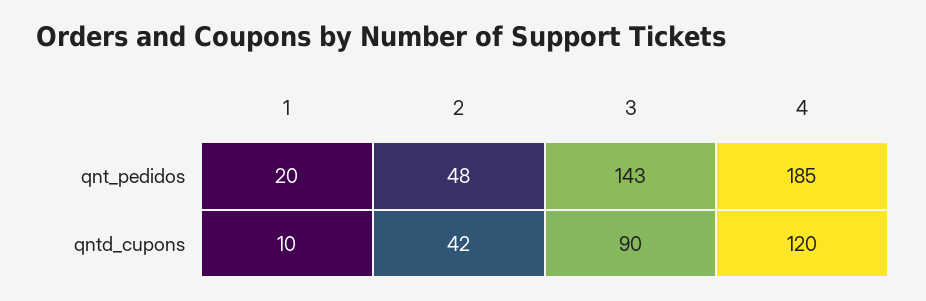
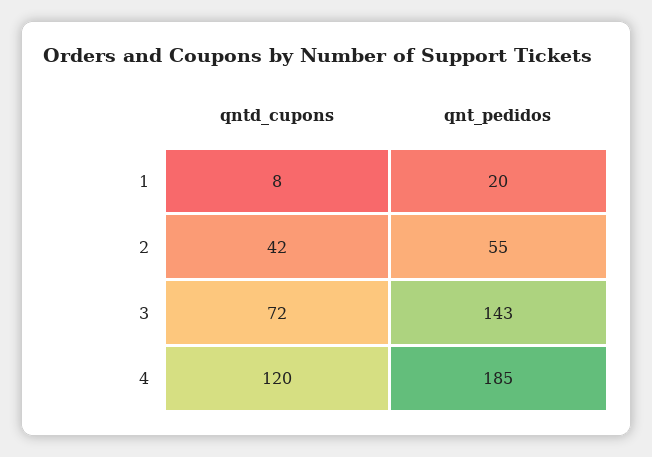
  {
    "1": {
      "qnt_pedidos": 20,
-     "qntd_cupons": 10
+     "qntd_cupons": 8
    },
    "2": {
-     "qnt_pedidos": 48,
+     "qnt_pedidos": 55,
      "qntd_cupons": 42
    },
    "3": {
      "qnt_pedidos": 143,
-     "qntd_cupons": 90
+     "qntd_cupons": 72
    },
    "4": {
      "qnt_pedidos": 185,
      "qntd_cupons": 120
    }
  }

